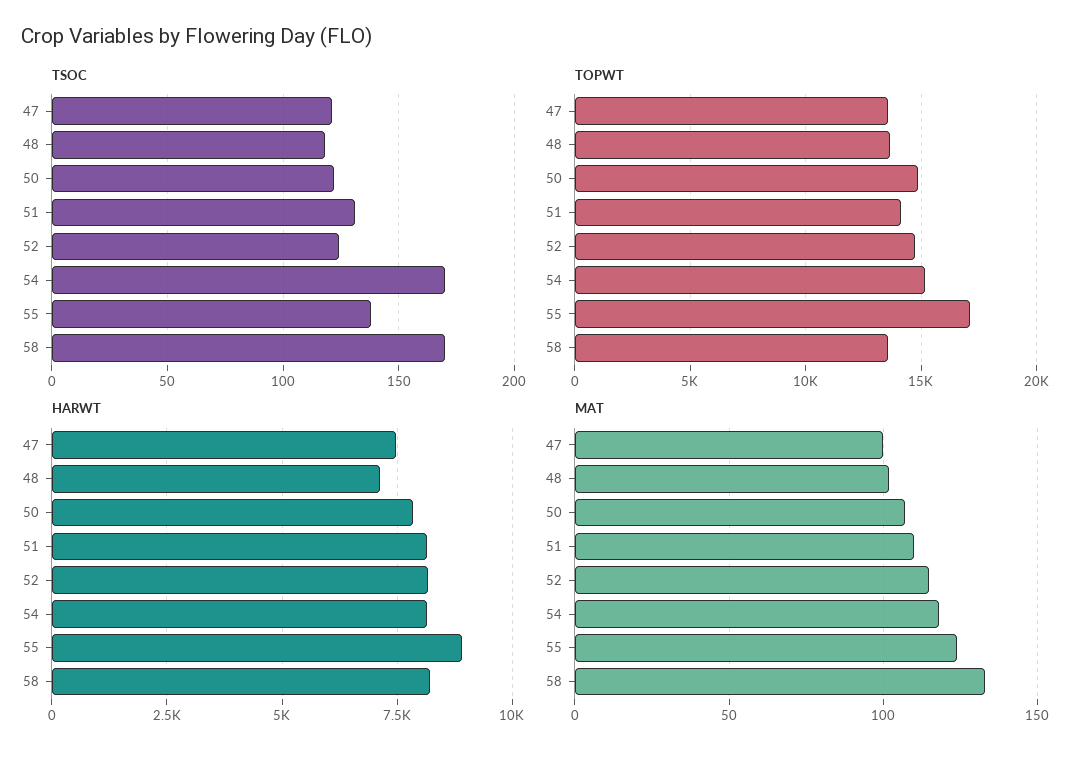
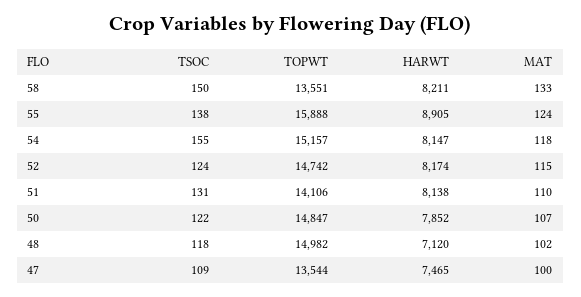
  {
    "TSOC": {
-     "47": 120,
+     "47": 109,
      "48": 118,
      "50": 122,
      "51": 131,
      "52": 124,
-     "54": 170,
+     "54": 155,
      "55": 138,
-     "58": 170
+     "58": 150
    },
    "TOPWT": {
      "47": 13544,
-     "48": 13500,
+     "48": 14982,
      "50": 14847,
      "51": 14106,
      "52": 14742,
      "54": 15157,
-     "55": 17000,
+     "55": 15888,
      "58": 13551
    },
    "HARWT": {
      "47": 7465,
      "48": 7120,
      "50": 7852,
      "51": 8138,
      "52": 8174,
      "54": 8147,
      "55": 8905,
      "58": 8211
    },
    "MAT": {
      "47": 100,
      "48": 102,
      "50": 107,
      "51": 110,
      "52": 115,
      "54": 118,
      "55": 124,
      "58": 133
    }
  }

